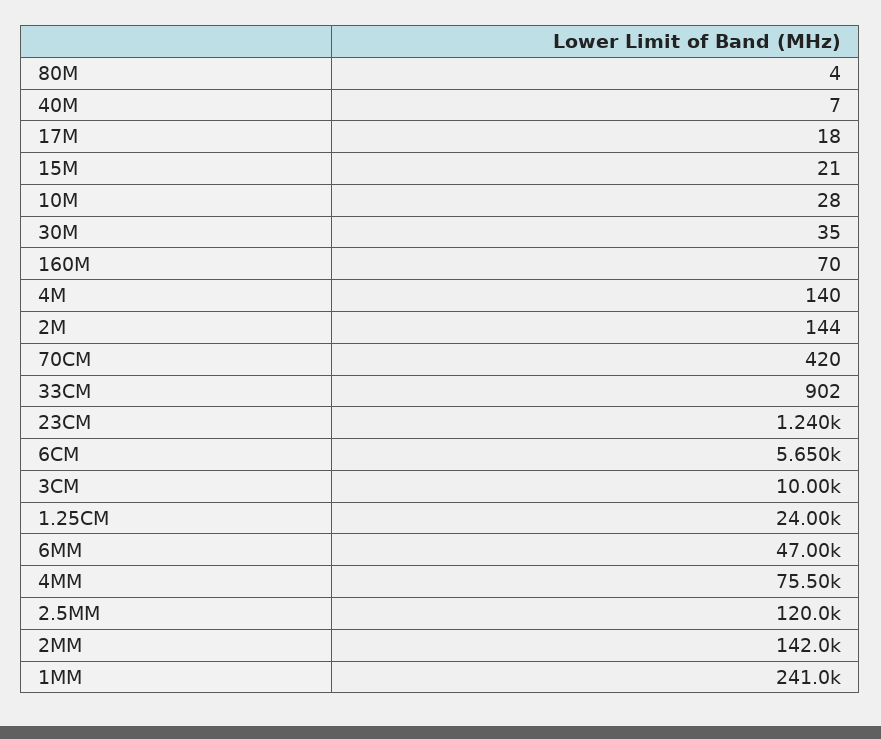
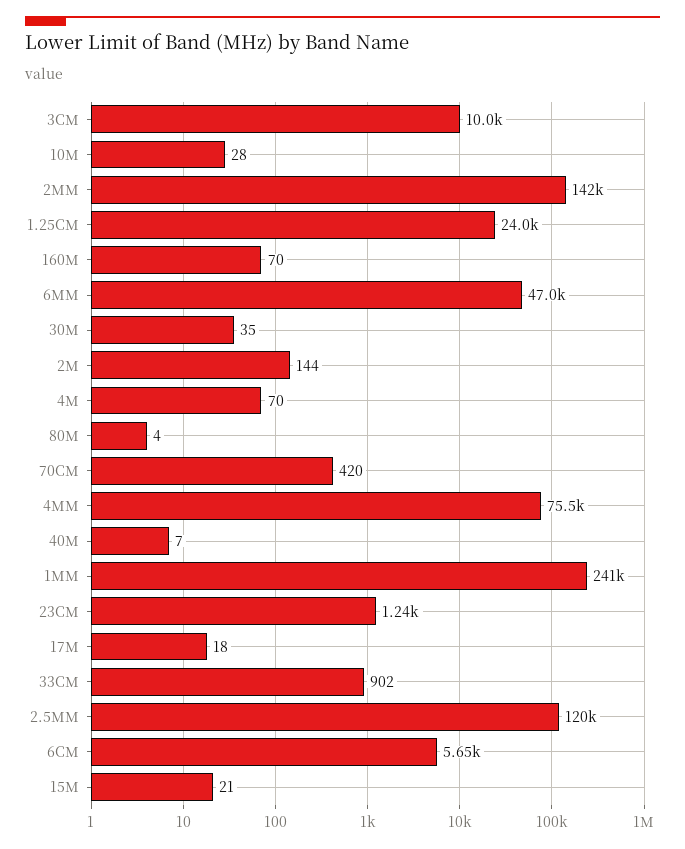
  {
    "80M": 4,
    "40M": 7,
    "17M": 18,
    "15M": 21,
    "10M": 28,
    "30M": 35,
    "160M": 70,
-   "4M": 140,
+   "4M": 70,
    "2M": 144,
    "70CM": 420,
    "33CM": 902,
    "23CM": 1240,
    "6CM": 5650,
    "3CM": 10000,
    "1.25CM": 24000,
    "6MM": 47000,
    "4MM": 75500,
    "2.5MM": 120000,
    "2MM": 142000,
    "1MM": 241000
  }

